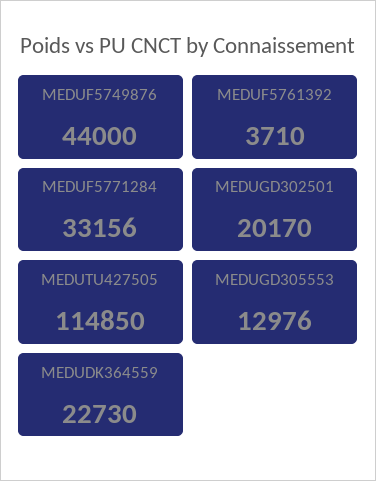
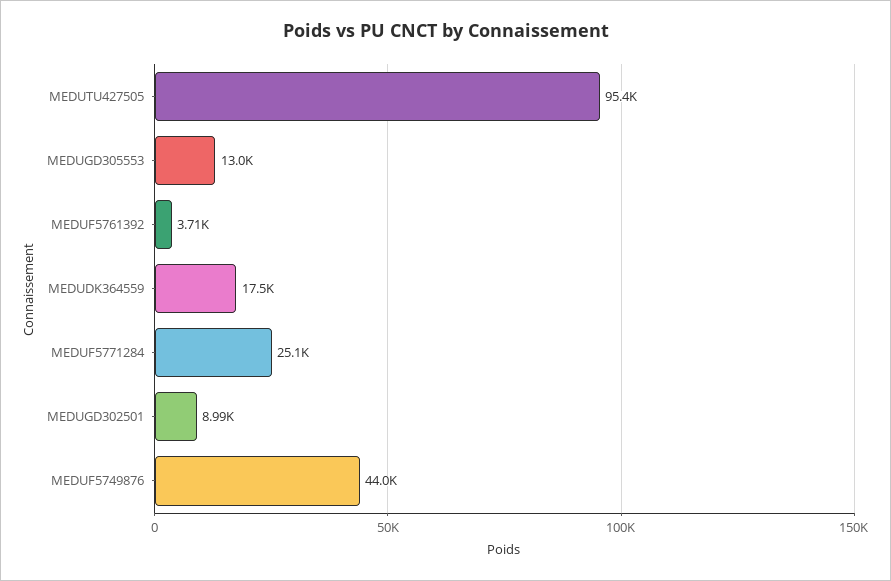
  {
    "MEDUF5749876": 44000,
    "MEDUF5761392": 3710,
-   "MEDUF5771284": 33156,
+   "MEDUF5771284": 25100,
-   "MEDUGD302501": 20170,
+   "MEDUGD302501": 8990,
-   "MEDUTU427505": 114850,
+   "MEDUTU427505": 95400,
    "MEDUGD305553": 12976,
-   "MEDUDK364559": 22730
+   "MEDUDK364559": 17500
  }

